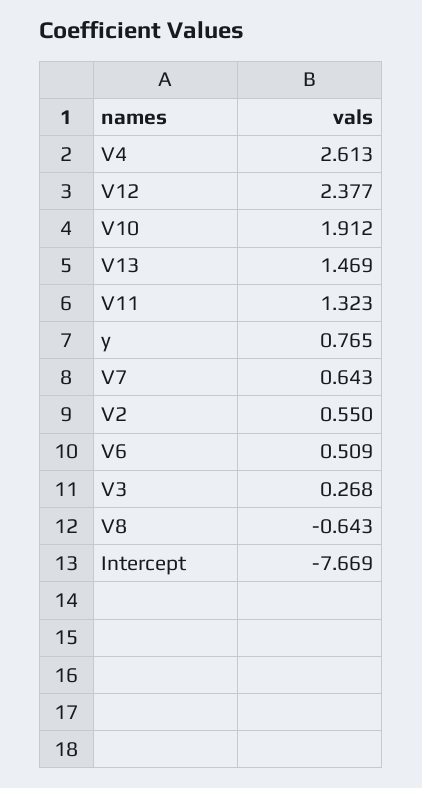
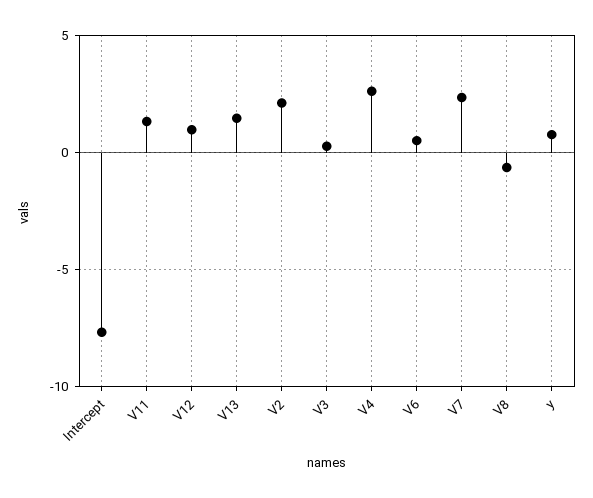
  {
    "V4": 2.613,
-   "V12": 2.377,
+   "V12": 1,
-   "V10": 1.912,
    "V13": 1.469,
    "V11": 1.323,
    "y": 0.765,
-   "V7": 0.643,
+   "V7": 2.5,
-   "V2": 0.55,
+   "V2": 2,
    "V6": 0.509,
    "V3": 0.268,
    "V8": -0.643,
    "Intercept": -7.669
  }

